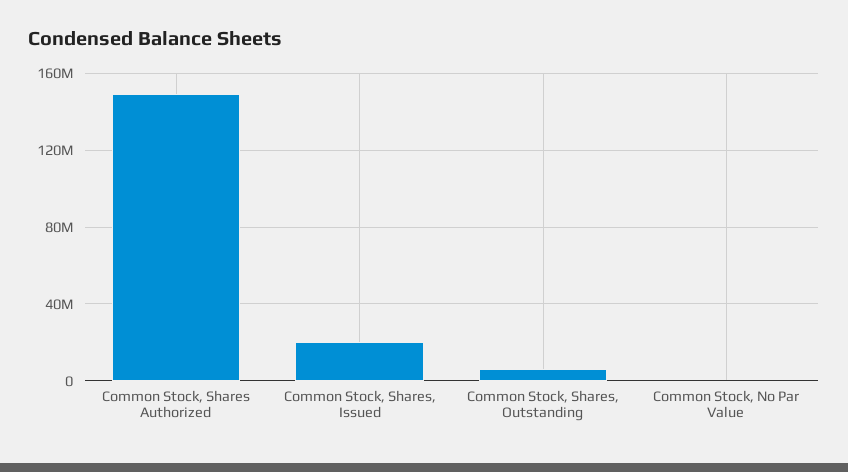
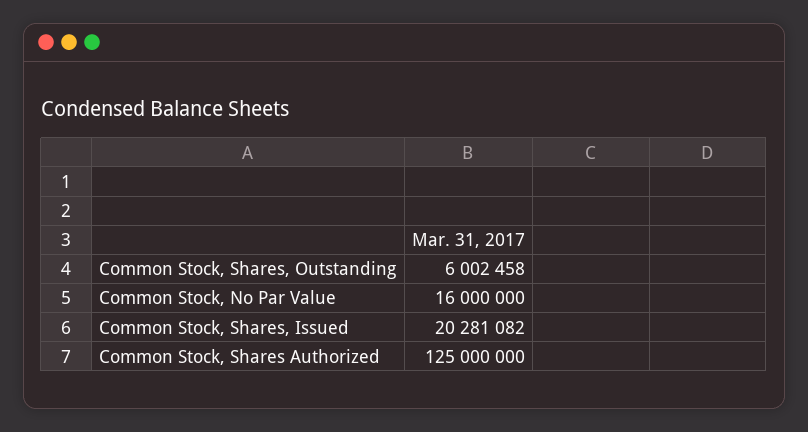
  {
-   "Common Stock, Shares Authorized": 150000000,
+   "Common Stock, Shares Authorized": 125000000,
    "Common Stock, Shares, Issued": 20281082,
    "Common Stock, Shares, Outstanding": 6002458,
-   "Common Stock, No Par Value": 0
+   "Common Stock, No Par Value": 16000000
  }

